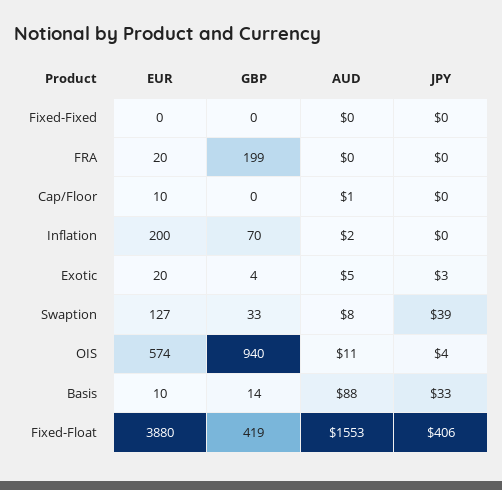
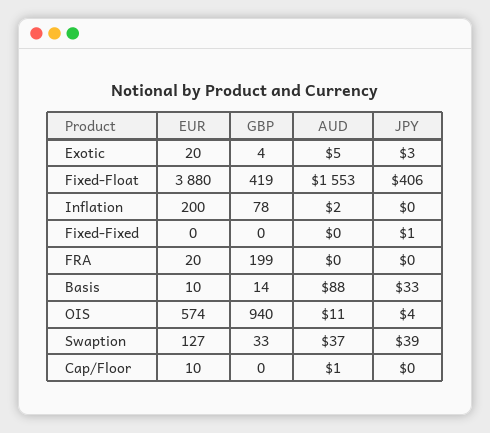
  {
    "EUR": {
      "Fixed-Fixed": 0,
      "FRA": 20,
      "Cap/Floor": 10,
      "Inflation": 200,
      "Exotic": 20,
      "Swaption": 127,
      "OIS": 574,
      "Basis": 10,
      "Fixed-Float": 3880
    },
    "GBP": {
      "Fixed-Fixed": 0,
      "FRA": 199,
      "Cap/Floor": 0,
-     "Inflation": 70,
+     "Inflation": 78,
      "Exotic": 4,
      "Swaption": 33,
      "OIS": 940,
      "Basis": 14,
      "Fixed-Float": 419
    },
    "AUD": {
      "Fixed-Fixed": 0,
      "FRA": 0,
      "Cap/Floor": 1,
      "Inflation": 2,
      "Exotic": 5,
-     "Swaption": 8,
+     "Swaption": 37,
      "OIS": 11,
      "Basis": 88,
      "Fixed-Float": 1553
    },
    "JPY": {
-     "Fixed-Fixed": 0,
+     "Fixed-Fixed": 1,
      "FRA": 0,
      "Cap/Floor": 0,
      "Inflation": 0,
      "Exotic": 3,
      "Swaption": 39,
      "OIS": 4,
      "Basis": 33,
      "Fixed-Float": 406
    }
  }

